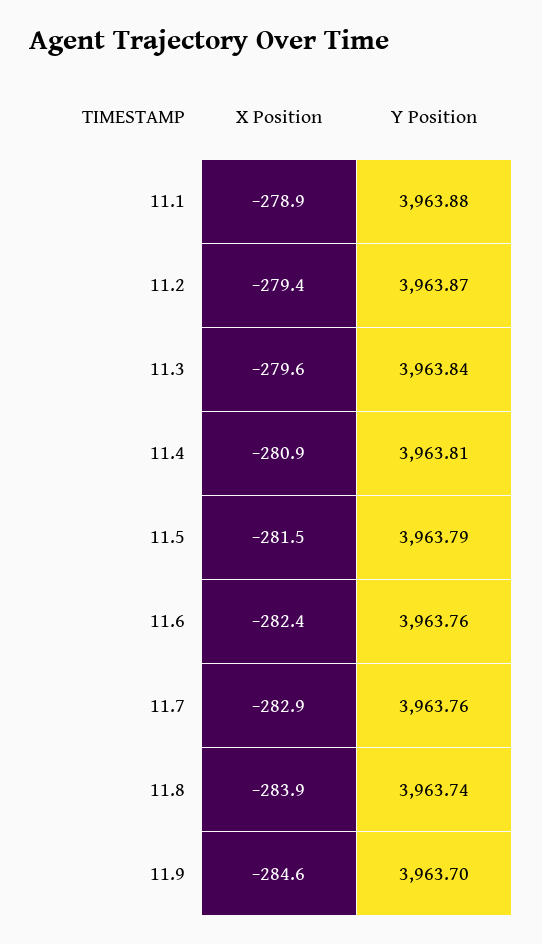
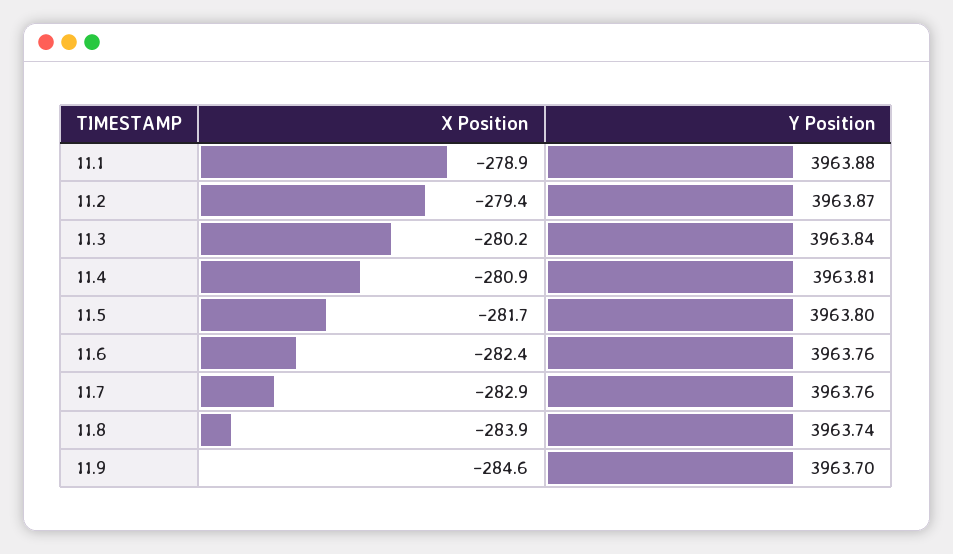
  {
    "X Position": {
      "11.1": -278.9,
      "11.2": -279.4,
-     "11.3": -279.6,
+     "11.3": -280.2,
      "11.4": -280.9,
-     "11.5": -281.5,
+     "11.5": -281.7,
      "11.6": -282.4,
      "11.7": -282.9,
      "11.8": -283.9,
      "11.9": -284.6
    },
    "Y Position": {
      "11.1": 3963.88,
      "11.2": 3963.87,
      "11.3": 3963.84,
      "11.4": 3963.81,
-     "11.5": 3963.79,
+     "11.5": 3963.8,
      "11.6": 3963.76,
      "11.7": 3963.76,
      "11.8": 3963.74,
      "11.9": 3963.7
    }
  }

